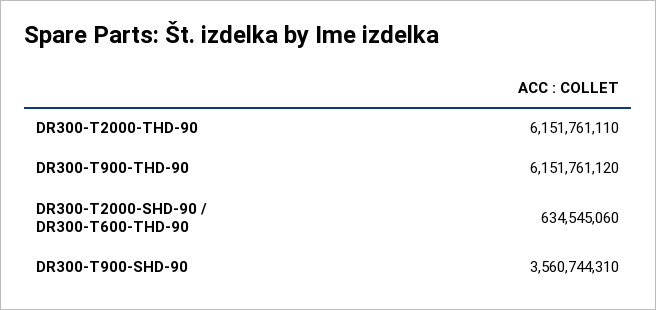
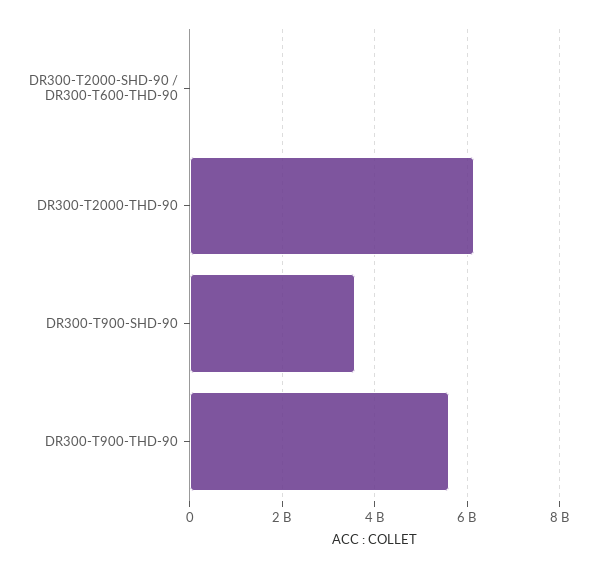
  {
    "DR300-T2000-THD-90": 6151761110,
-   "DR300-T900-THD-90": 6151761120,
+   "DR300-T900-THD-90": 5600000000,
-   "DR300-T2000-SHD-90 / DR300-T600-THD-90": 634545060,
+   "DR300-T2000-SHD-90 / DR300-T600-THD-90": 0,
    "DR300-T900-SHD-90": 3560744310
  }

